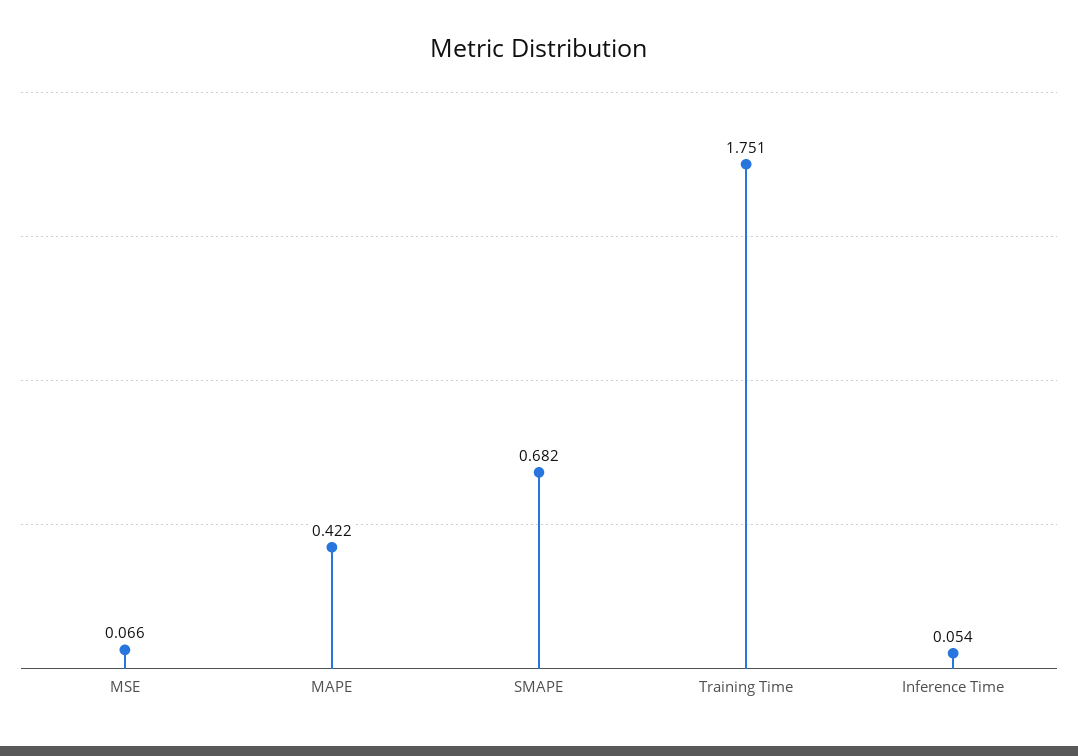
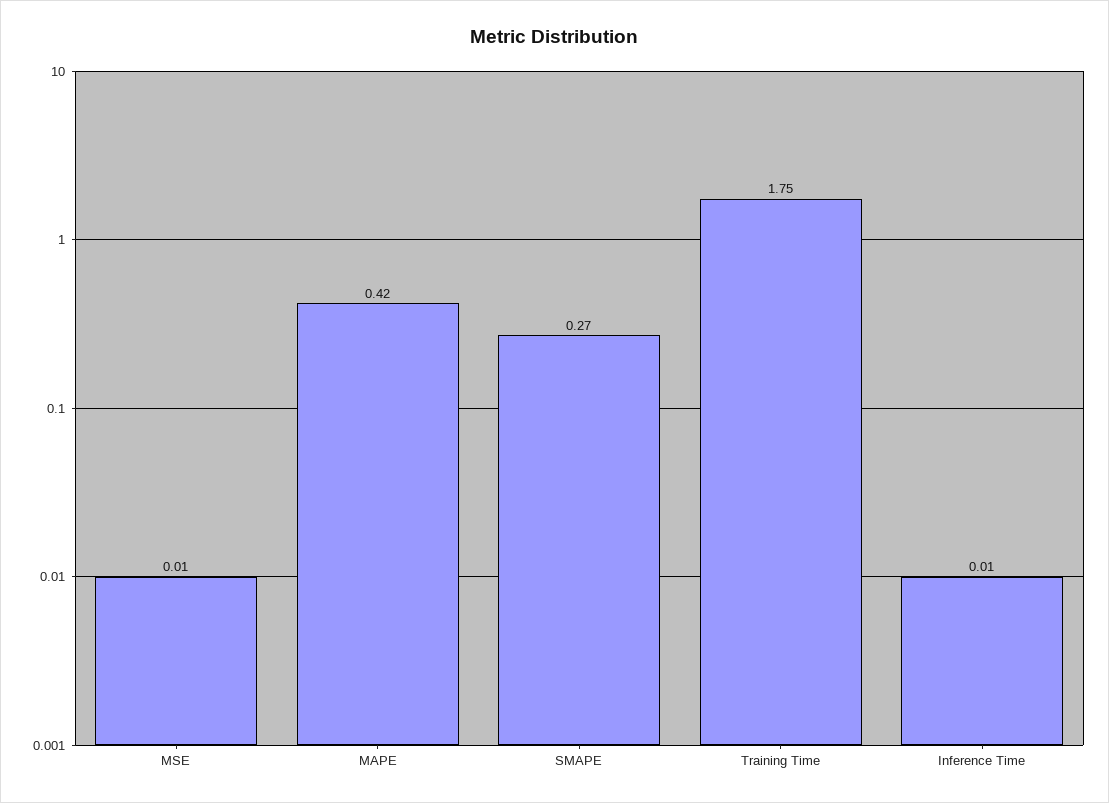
  {
-   "MSE": 0.066,
+   "MSE": 0.01,
    "MAPE": 0.422,
-   "SMAPE": 0.682,
+   "SMAPE": 0.27,
    "Training Time": 1.751,
-   "Inference Time": 0.054
+   "Inference Time": 0.01
  }

